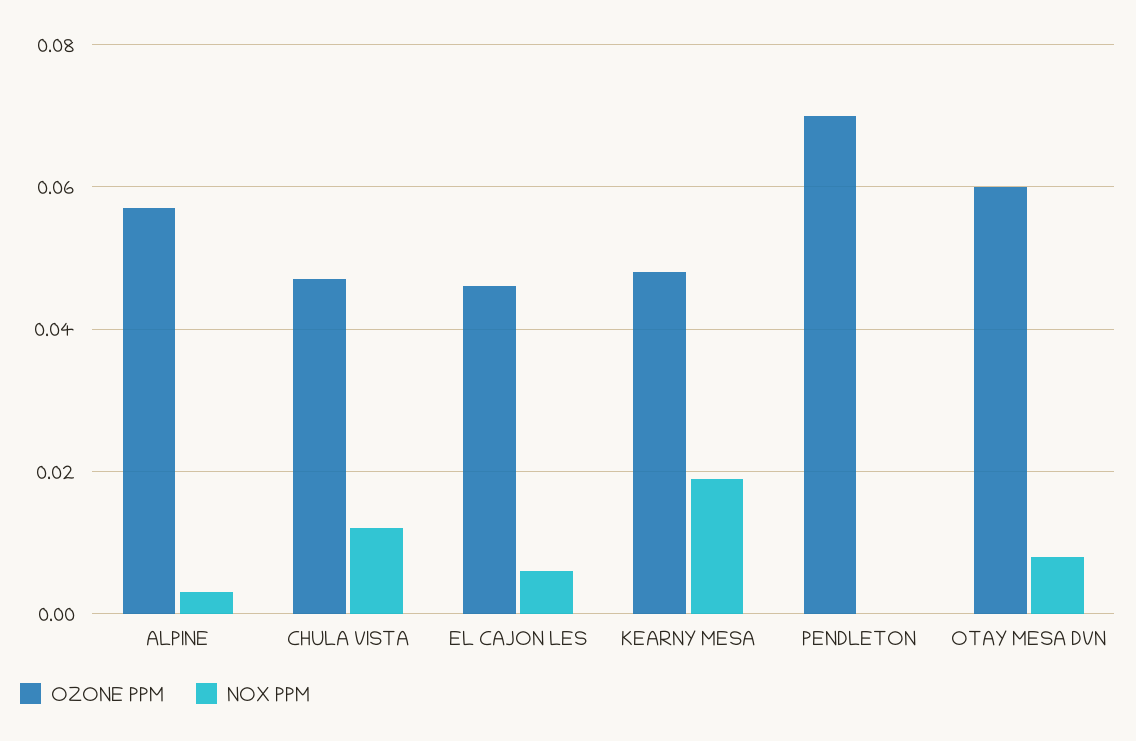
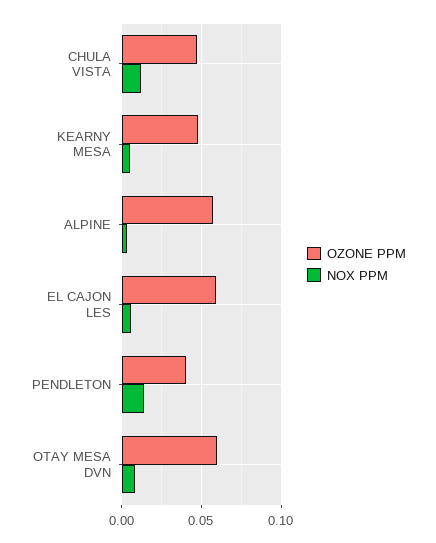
  {
    "OZONE PPM": {
      "ALPINE": 0.055,
      "CHULA VISTA": 0.045,
-     "EL CAJON LES": 0.045,
+     "EL CAJON LES": 0.06,
      "KEARNY MESA": 0.05,
-     "PENDLETON": 0.07,
+     "PENDLETON": 0.04,
      "OTAY MESA DVN": 0.06
    },
    "NOX PPM": {
      "ALPINE": 0.005,
      "CHULA VISTA": 0.01,
      "EL CAJON LES": 0.005,
-     "KEARNY MESA": 0.02,
+     "KEARNY MESA": 0.005,
-     "PENDLETON": 0,
+     "PENDLETON": 0.015,
      "OTAY MESA DVN": 0.01
    }
  }

